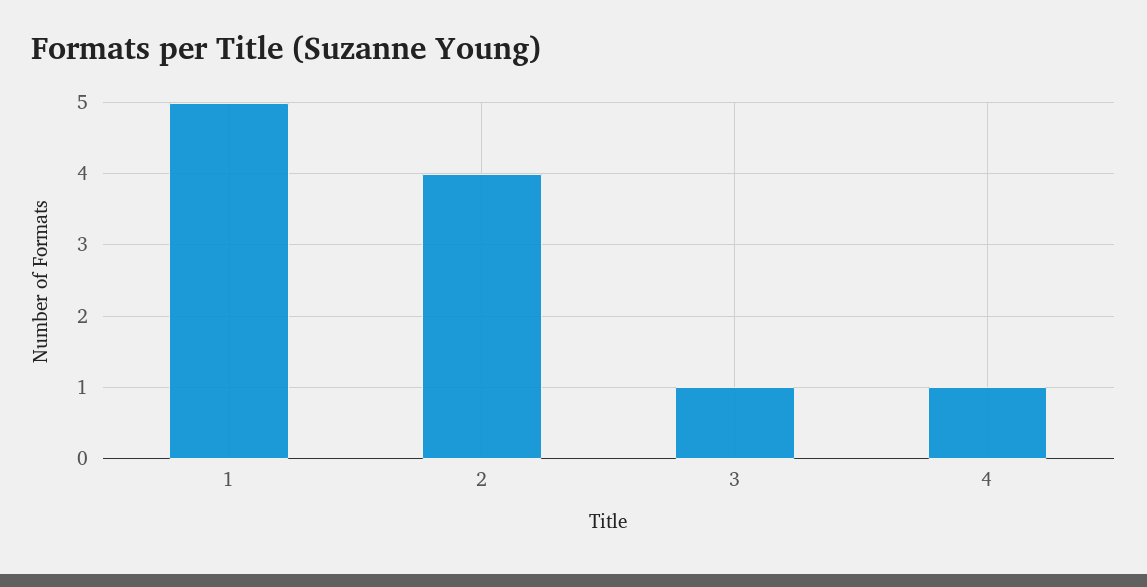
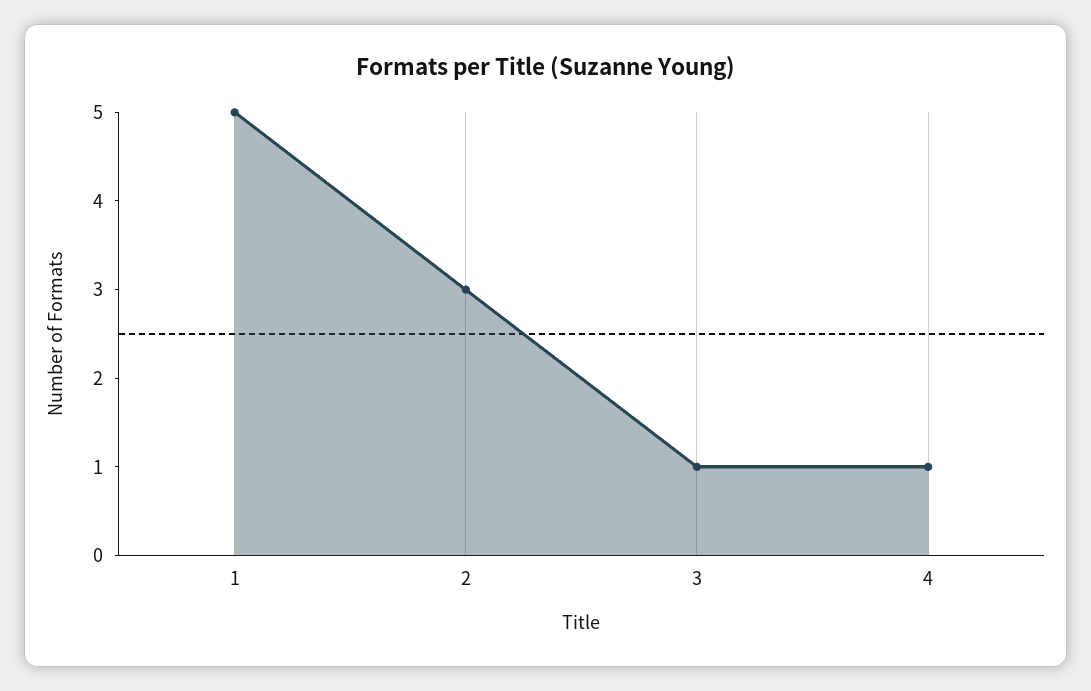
  {
    "1": 5,
-   "2": 4,
+   "2": 3,
    "3": 1,
    "4": 1
  }

